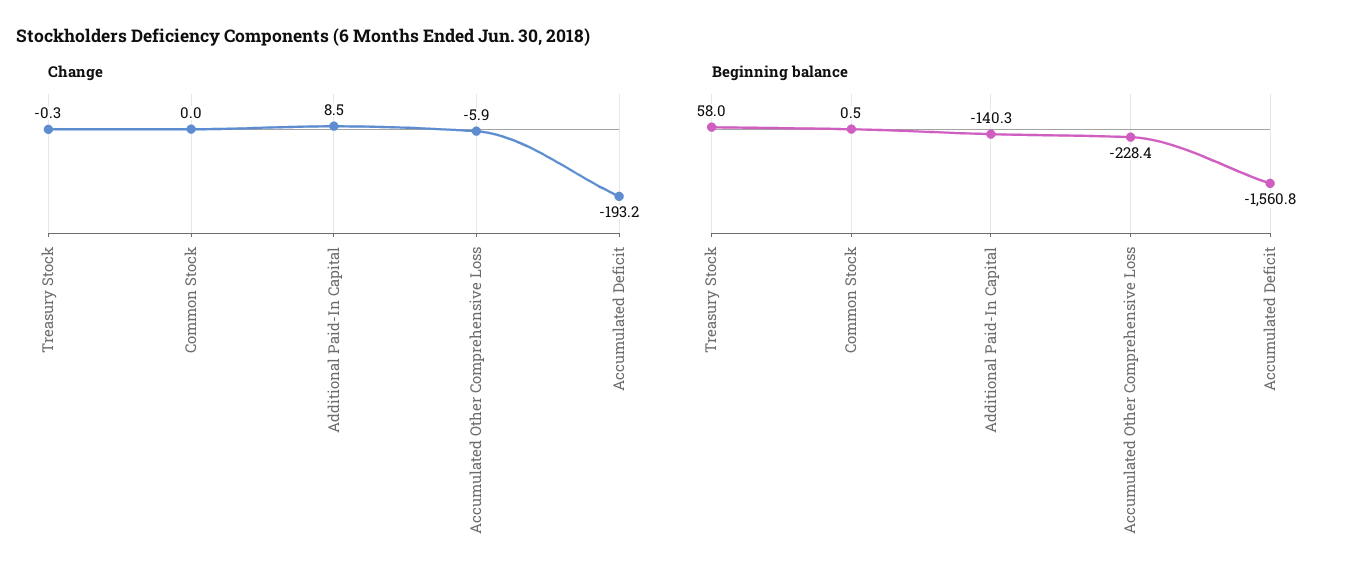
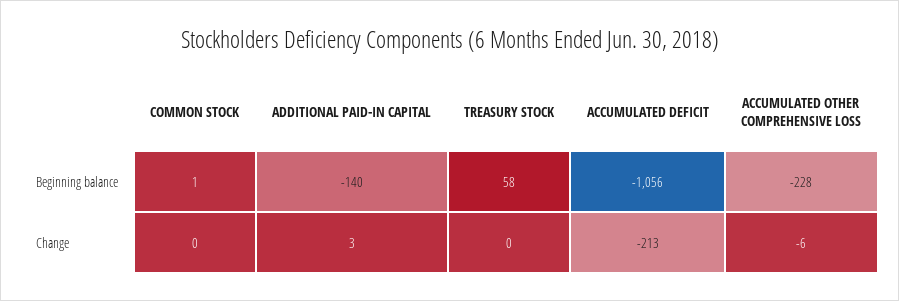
  {
    "Change": {
      "Treasury Stock": -0.3,
      "Common Stock": 0,
-     "Additional Paid-In Capital": 8.5,
+     "Additional Paid-In Capital": 3,
      "Accumulated Other Comprehensive Loss": -5.9,
-     "Accumulated Deficit": -193.2
+     "Accumulated Deficit": -213
    },
    "Beginning balance": {
      "Treasury Stock": 58,
      "Common Stock": 0.5,
      "Additional Paid-In Capital": -140.3,
      "Accumulated Other Comprehensive Loss": -228.4,
-     "Accumulated Deficit": -1560.8
+     "Accumulated Deficit": -1056
    }
  }

